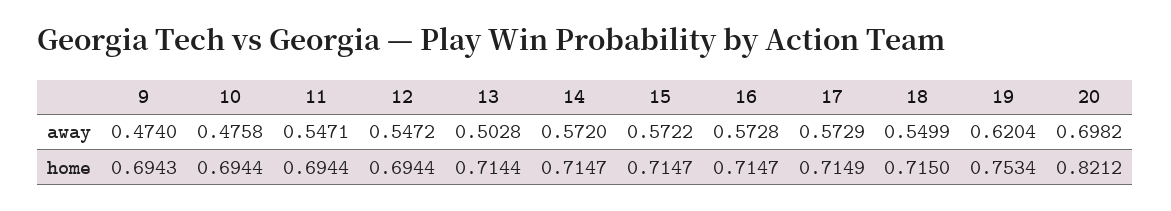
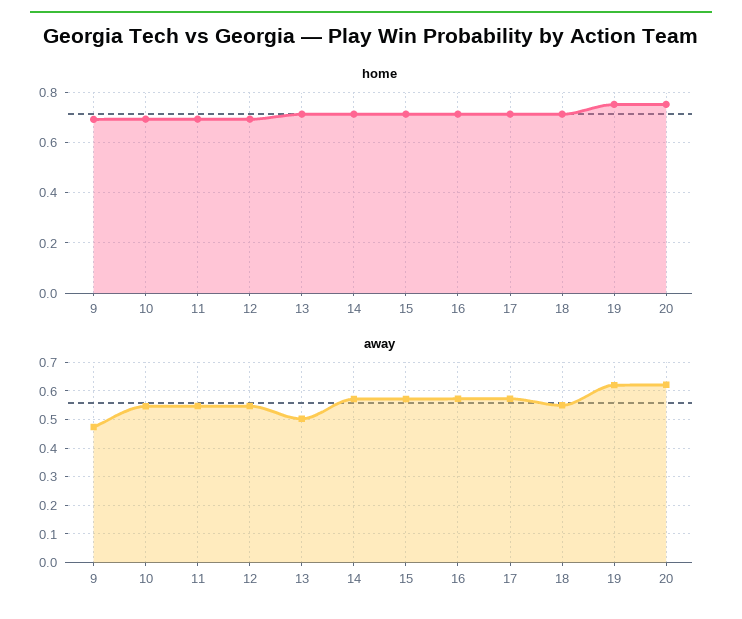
  {
    "away": {
      "9": 0.474,
-     "10": 0.4758,
+     "10": 0.55,
      "11": 0.5471,
      "12": 0.5472,
      "13": 0.5028,
      "14": 0.572,
      "15": 0.5722,
      "16": 0.5728,
      "17": 0.5729,
      "18": 0.5499,
      "19": 0.6204,
-     "20": 0.6982
+     "20": 0.625
    },
    "home": {
      "9": 0.6943,
      "10": 0.6944,
      "11": 0.6944,
      "12": 0.6944,
      "13": 0.7144,
      "14": 0.7147,
      "15": 0.7147,
      "16": 0.7147,
      "17": 0.7149,
      "18": 0.715,
      "19": 0.7534,
-     "20": 0.8212
+     "20": 0.75
    }
  }

